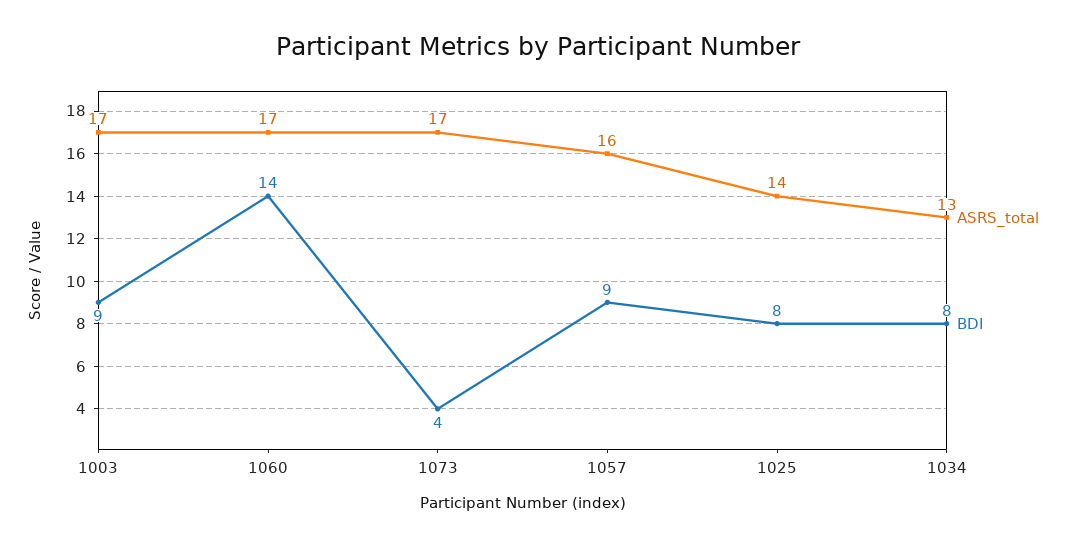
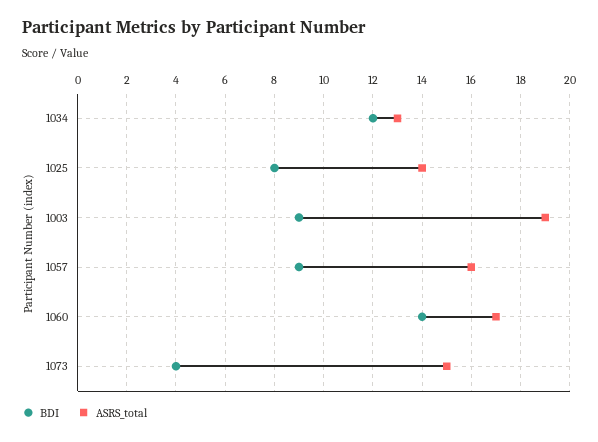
  {
    "ASRS_total": {
-     "1003": 17,
+     "1003": 19,
      "1060": 17,
-     "1073": 17,
+     "1073": 15,
      "1057": 16,
      "1025": 14,
      "1034": 13
    },
    "BDI": {
      "1003": 9,
      "1060": 14,
      "1073": 4,
      "1057": 9,
      "1025": 8,
-     "1034": 8
+     "1034": 12
    }
  }

